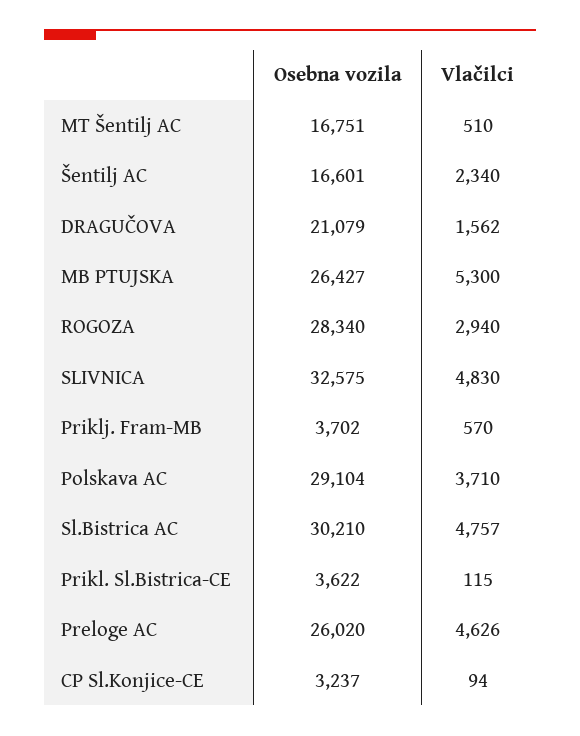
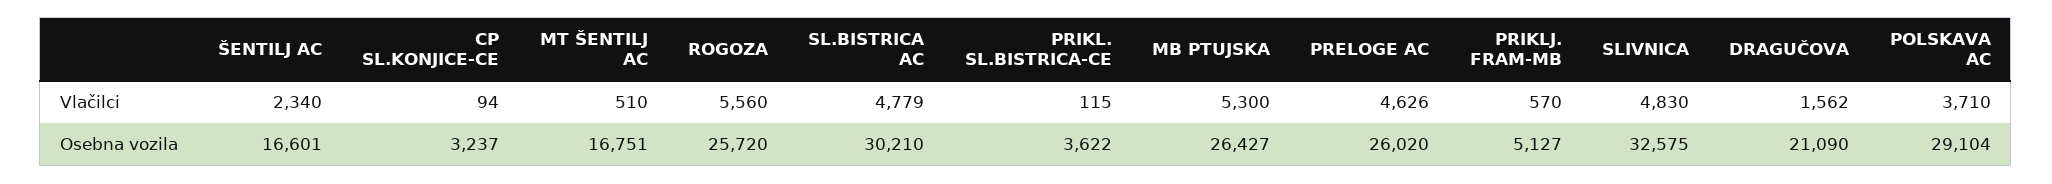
  {
    "Osebna vozila": {
      "MT Šentilj AC": 16751,
      "Šentilj AC": 16601,
-     "DRAGUČOVA": 21079,
+     "DRAGUČOVA": 21090,
      "MB PTUJSKA": 26427,
-     "ROGOZA": 28340,
+     "ROGOZA": 25720,
      "SLIVNICA": 32575,
-     "Priklj. Fram-MB": 3702,
+     "Priklj. Fram-MB": 5127,
      "Polskava AC": 29104,
      "Sl.Bistrica AC": 30210,
      "Prikl. Sl.Bistrica-CE": 3622,
      "Preloge AC": 26020,
      "CP Sl.Konjice-CE": 3237
    },
    "Vlačilci": {
      "MT Šentilj AC": 510,
      "Šentilj AC": 2340,
      "DRAGUČOVA": 1562,
      "MB PTUJSKA": 5300,
-     "ROGOZA": 2940,
+     "ROGOZA": 5560,
      "SLIVNICA": 4830,
      "Priklj. Fram-MB": 570,
      "Polskava AC": 3710,
-     "Sl.Bistrica AC": 4757,
+     "Sl.Bistrica AC": 4779,
      "Prikl. Sl.Bistrica-CE": 115,
      "Preloge AC": 4626,
      "CP Sl.Konjice-CE": 94
    }
  }

